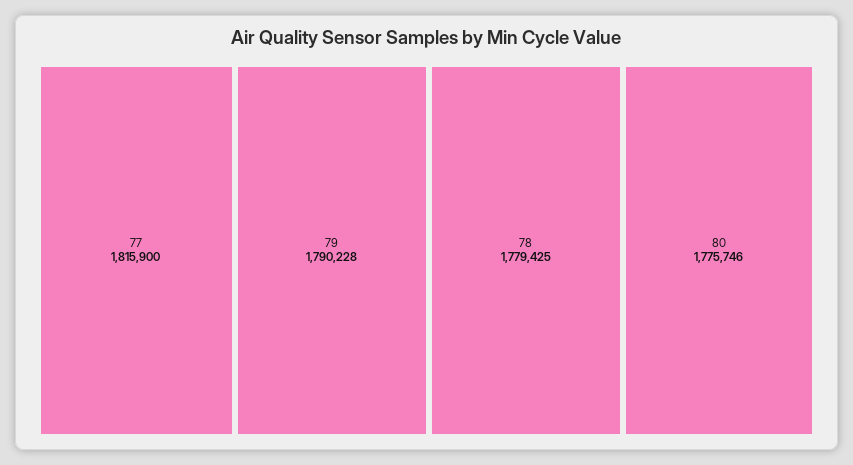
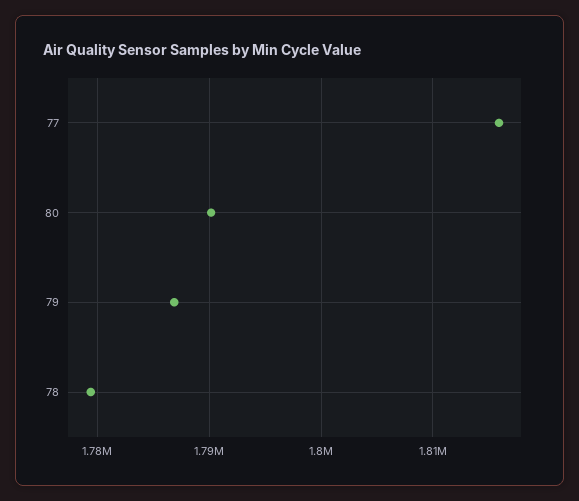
  {
    "77": 1815900,
-   "79": 1790228,
+   "79": 1787000,
    "78": 1779425,
-   "80": 1775746
+   "80": 1790000
  }

